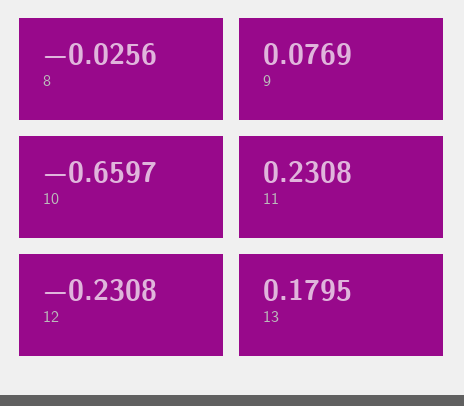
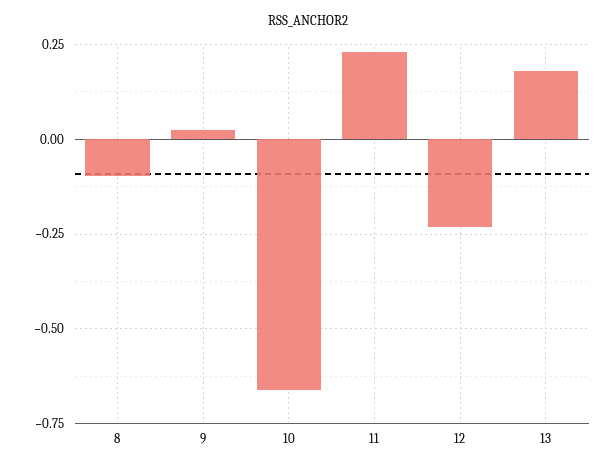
  {
-   "8": -0.0256,
+   "8": -0.1,
-   "9": 0.0769,
+   "9": 0.025,
    "10": -0.6597,
    "11": 0.2308,
    "12": -0.2308,
    "13": 0.1795
  }

